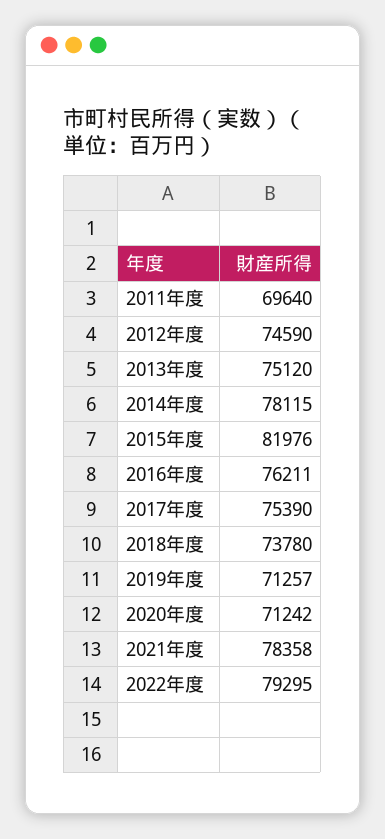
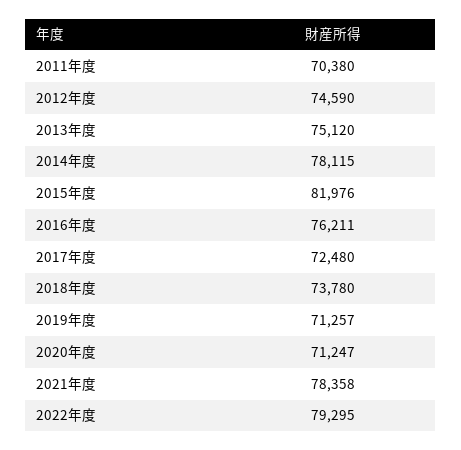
  {
-   "2011年度": 69640,
+   "2011年度": 70380,
    "2012年度": 74590,
    "2013年度": 75120,
    "2014年度": 78115,
    "2015年度": 81976,
    "2016年度": 76211,
-   "2017年度": 75390,
+   "2017年度": 72480,
    "2018年度": 73780,
    "2019年度": 71257,
-   "2020年度": 71242,
+   "2020年度": 71247,
    "2021年度": 78358,
    "2022年度": 79295
  }

